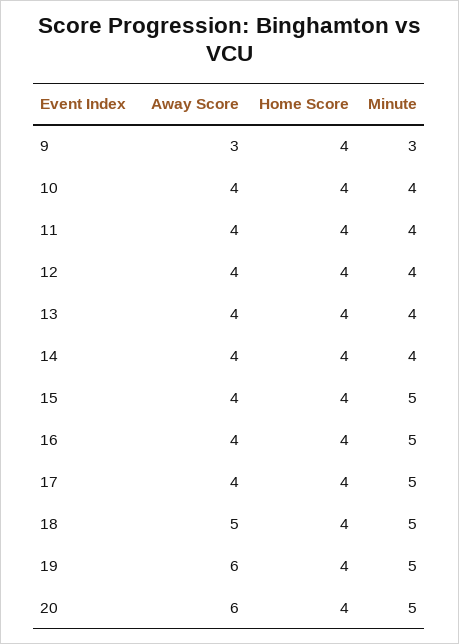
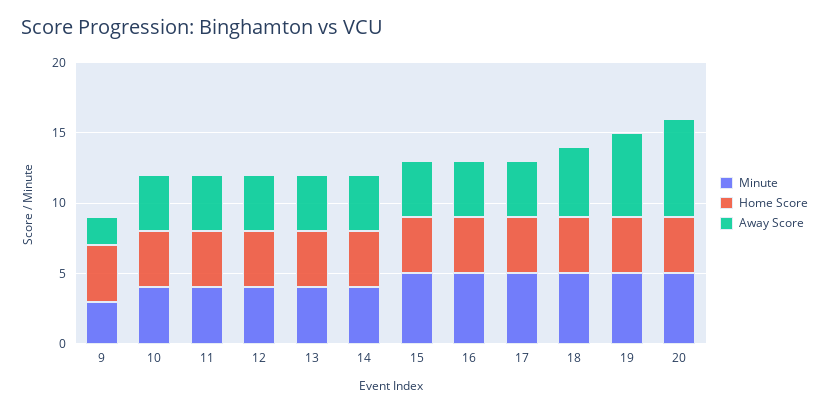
  {
    "Away Score": {
-     "9": 3,
+     "9": 2,
      "10": 4,
      "11": 4,
      "12": 4,
      "13": 4,
      "14": 4,
      "15": 4,
      "16": 4,
      "17": 4,
      "18": 5,
      "19": 6,
-     "20": 6
+     "20": 7
    },
    "Home Score": {
      "9": 4,
      "10": 4,
      "11": 4,
      "12": 4,
      "13": 4,
      "14": 4,
      "15": 4,
      "16": 4,
      "17": 4,
      "18": 4,
      "19": 4,
      "20": 4
    },
    "Minute": {
      "9": 3,
      "10": 4,
      "11": 4,
      "12": 4,
      "13": 4,
      "14": 4,
      "15": 5,
      "16": 5,
      "17": 5,
      "18": 5,
      "19": 5,
      "20": 5
    }
  }

